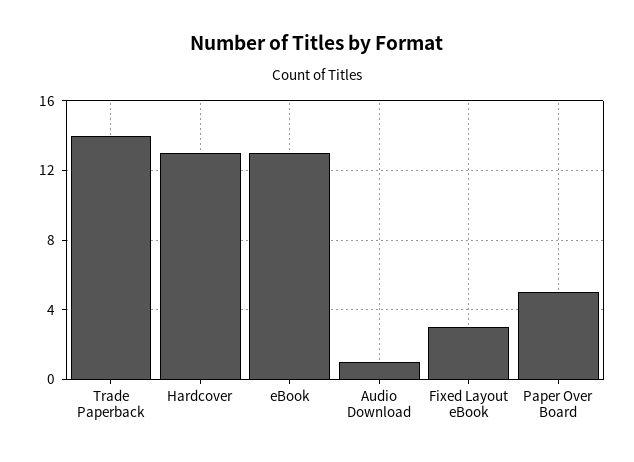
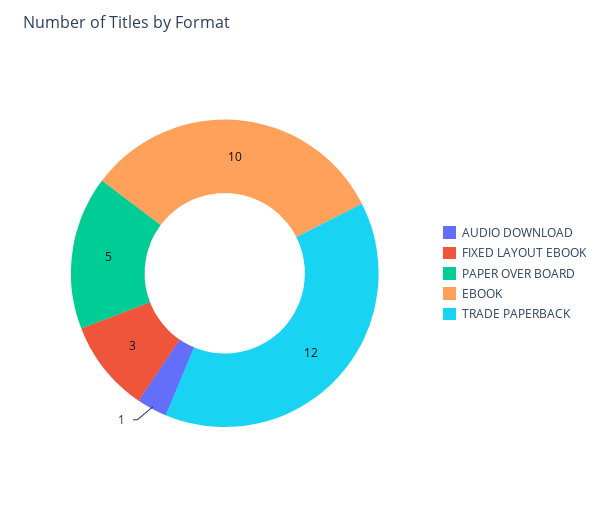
  {
-   "Trade Paperback": 14,
+   "Trade Paperback": 12,
-   "Hardcover": 13,
-   "eBook": 13,
+   "eBook": 10,
    "Audio Download": 1,
    "Fixed Layout eBook": 3,
    "Paper Over Board": 5
  }

